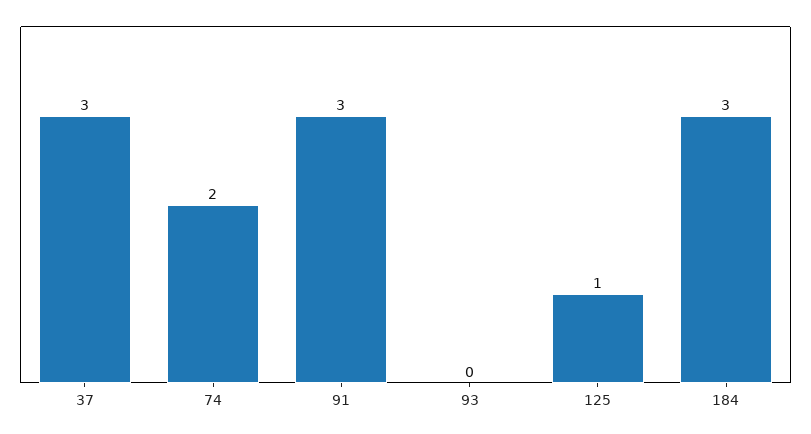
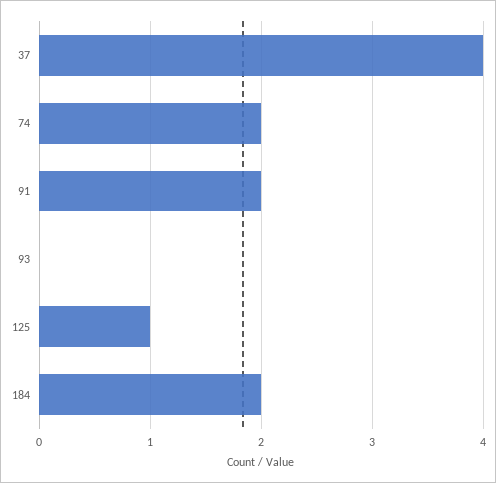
  {
-   "37": 3,
+   "37": 4,
    "74": 2,
-   "91": 3,
+   "91": 2,
    "93": 0,
    "125": 1,
-   "184": 3
+   "184": 2
  }

